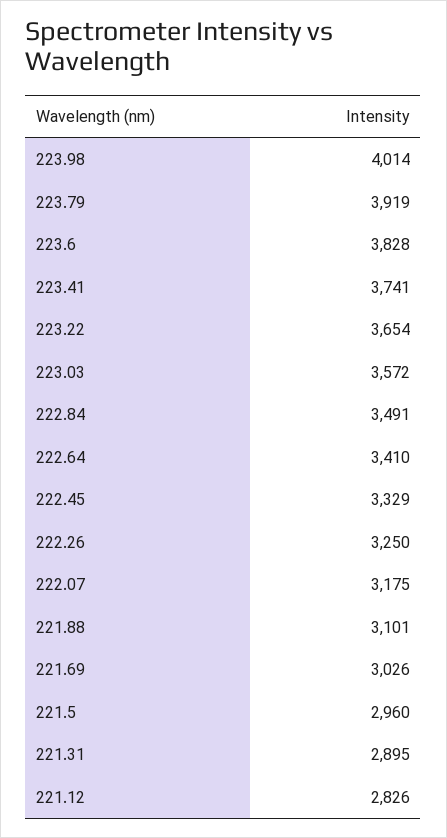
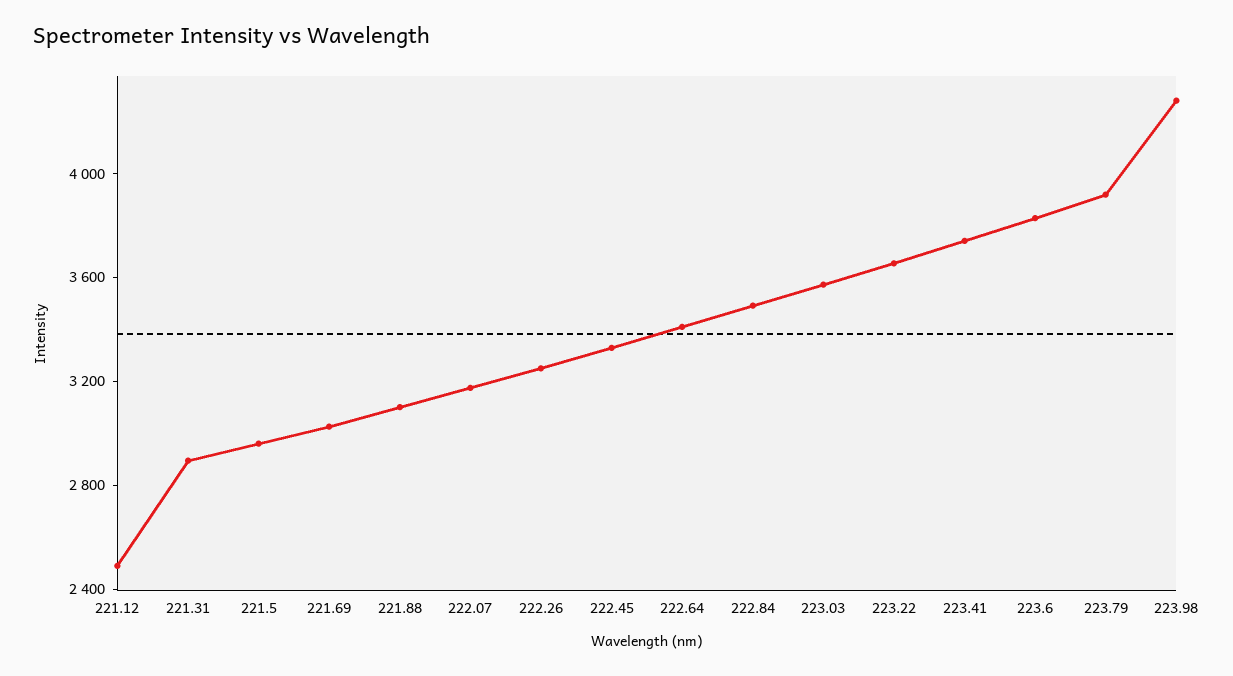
  {
-   "223.98": 4014,
+   "223.98": 4300,
    "223.79": 3919,
    "223.6": 3828,
    "223.41": 3741,
    "223.22": 3654,
    "223.03": 3572,
    "222.84": 3491,
    "222.64": 3410,
    "222.45": 3329,
    "222.26": 3250,
    "222.07": 3175,
    "221.88": 3101,
    "221.69": 3026,
    "221.5": 2960,
    "221.31": 2895,
-   "221.12": 2826
+   "221.12": 2500
  }

